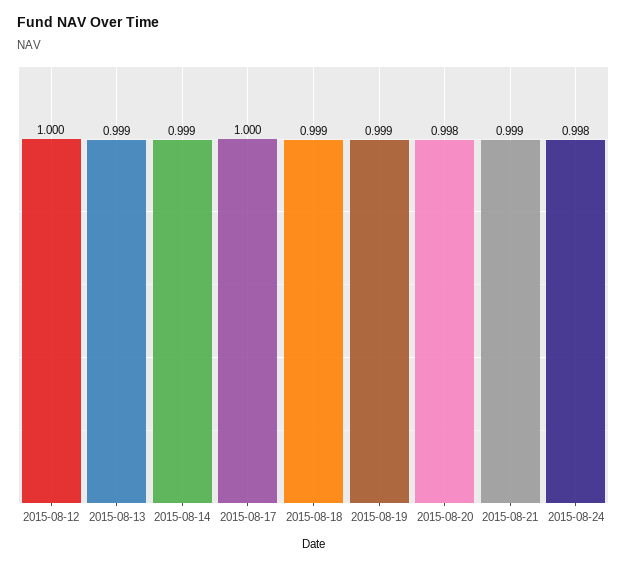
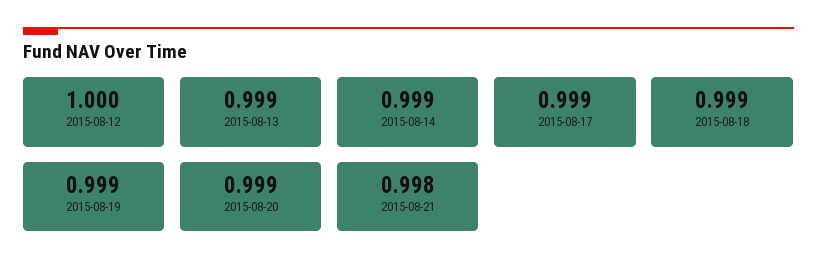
  {
    "2015-08-12": 1,
    "2015-08-13": 0.999,
    "2015-08-14": 0.999,
-   "2015-08-17": 1,
+   "2015-08-17": 0.999,
    "2015-08-18": 0.999,
    "2015-08-19": 0.999,
-   "2015-08-20": 0.998,
+   "2015-08-20": 0.999,
-   "2015-08-21": 0.999,
+   "2015-08-21": 0.998
-   "2015-08-24": 0.998
  }

